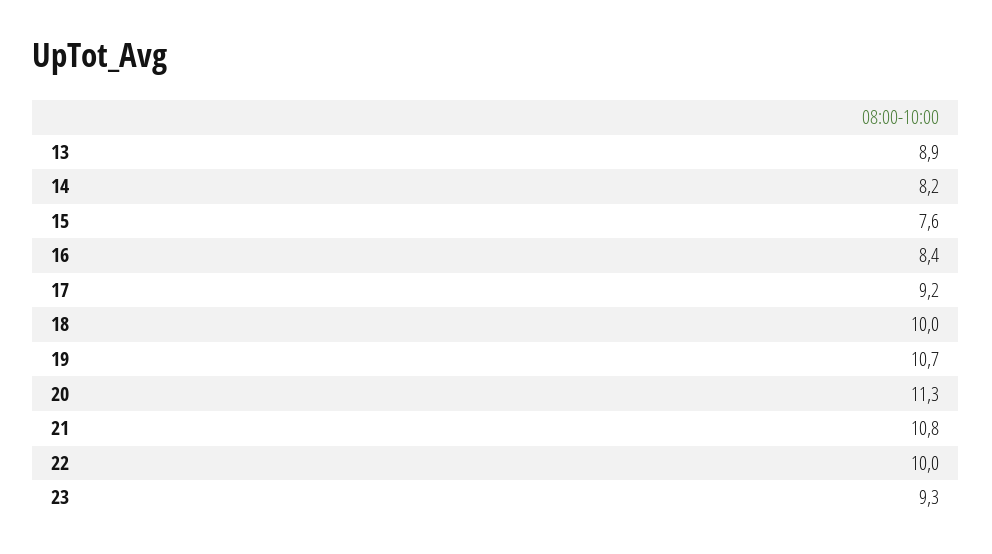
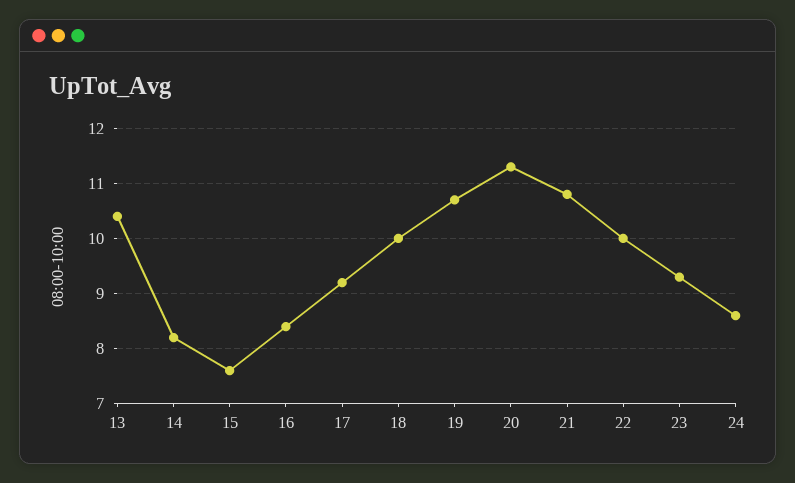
  {
-   "13": 8.9,
+   "13": 10.5,
    "14": 8.2,
    "15": 7.6,
    "16": 8.4,
    "17": 9.2,
    "18": 10,
    "19": 10.7,
    "20": 11.3,
    "21": 10.8,
    "22": 10,
-   "23": 9.3
+   "23": 9.3,
+   "24": 8.5
  }

